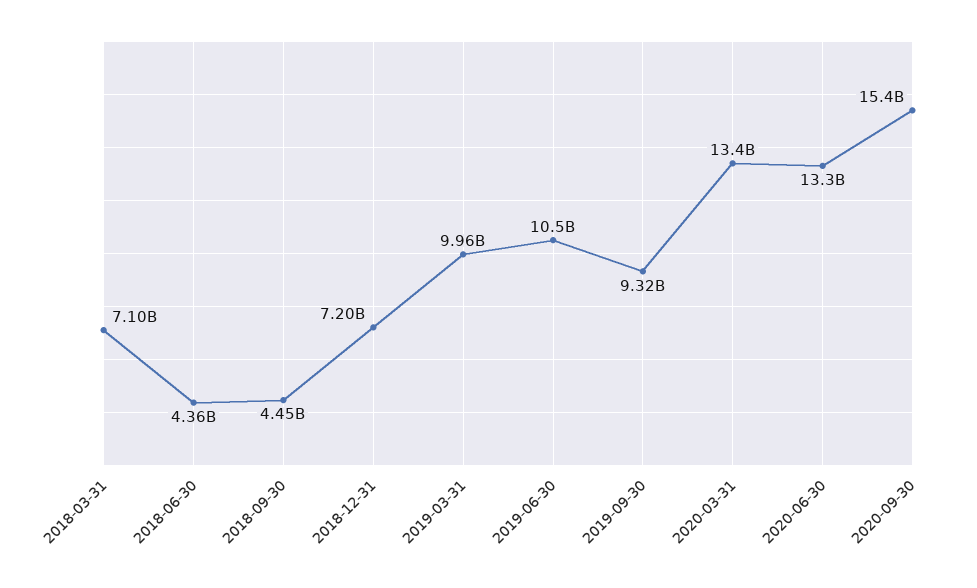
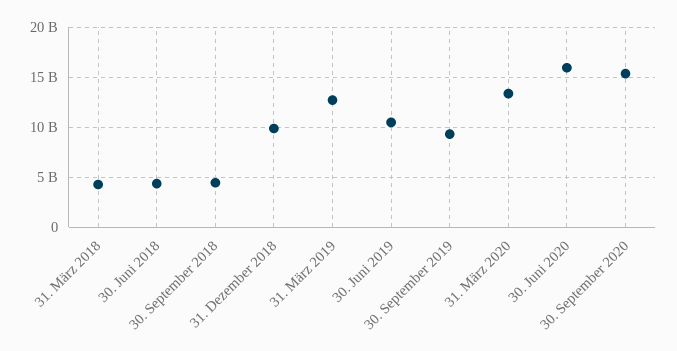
  {
-   "2018-03-31": 7100000000,
+   "2018-03-31": 4000000000,
    "2018-06-30": 4360000000,
    "2018-09-30": 4450000000,
-   "2018-12-31": 7200000000,
+   "2018-12-31": 10000000000,
-   "2019-03-31": 9960000000,
+   "2019-03-31": 13000000000,
    "2019-06-30": 10500000000,
    "2019-09-30": 9320000000,
    "2020-03-31": 13400000000,
-   "2020-06-30": 13300000000,
+   "2020-06-30": 16000000000,
    "2020-09-30": 15400000000
  }

